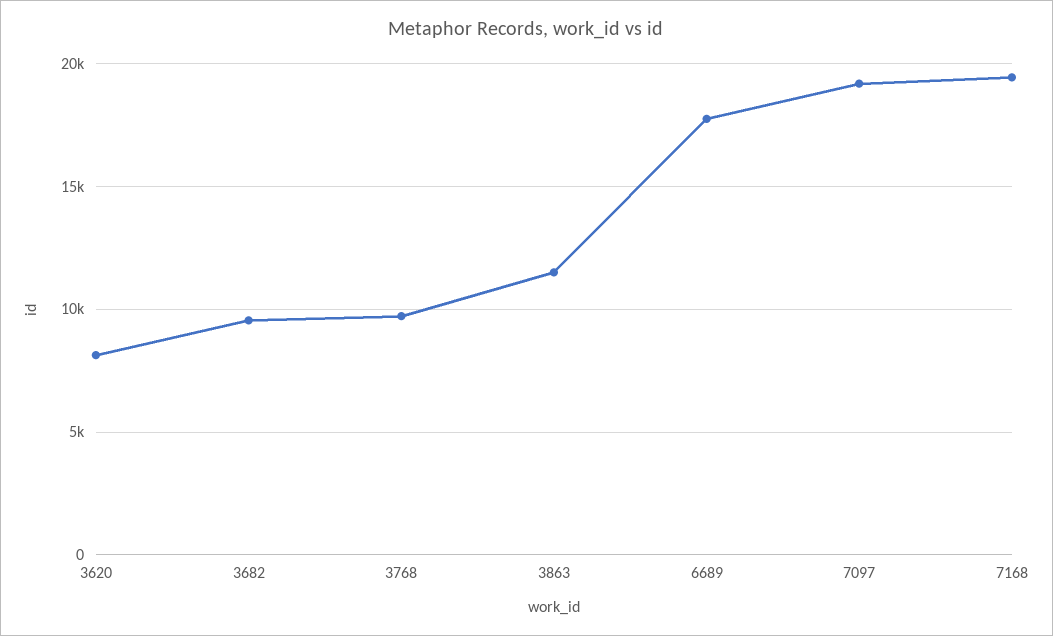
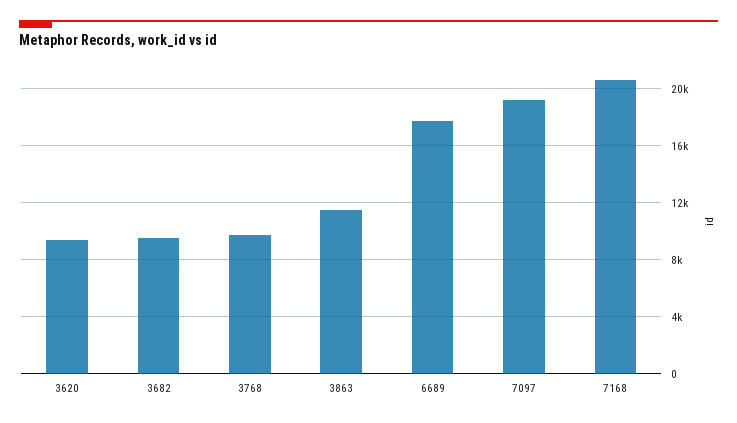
  {
-   "3620": 8000,
+   "3620": 9500,
    "3682": 9500,
    "3768": 9500,
    "3863": 11500,
    "6689": 18000,
    "7097": 19000,
-   "7168": 19500
+   "7168": 20500
  }

